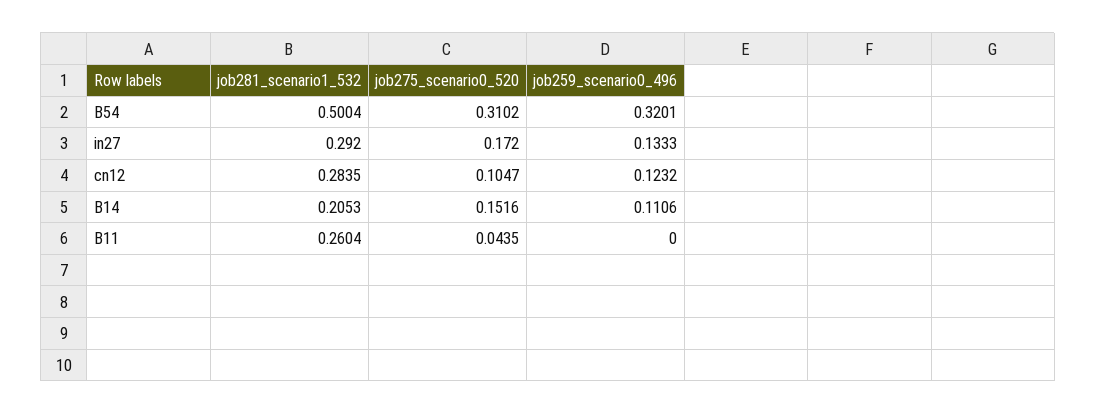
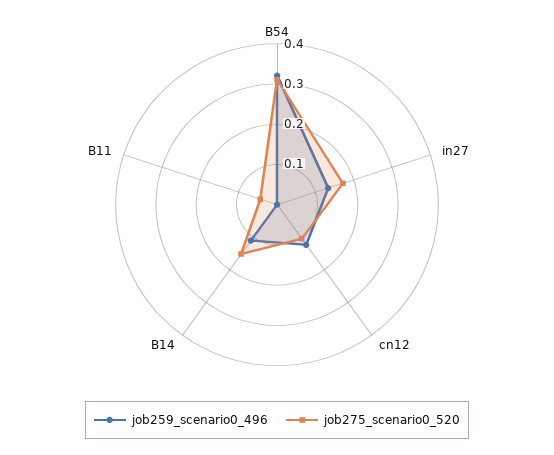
  {
-   "job281_scenario1_532": {
-     "B54": 0.5004,
-     "in27": 0.292,
-     "cn12": 0.2835,
-     "B14": 0.2053,
-     "B11": 0.2604
-   },
    "job275_scenario0_520": {
      "B54": 0.3102,
      "in27": 0.172,
      "cn12": 0.1047,
      "B14": 0.1516,
      "B11": 0.0435
    },
    "job259_scenario0_496": {
      "B54": 0.3201,
      "in27": 0.1333,
      "cn12": 0.1232,
      "B14": 0.1106,
      "B11": 0
    }
  }

